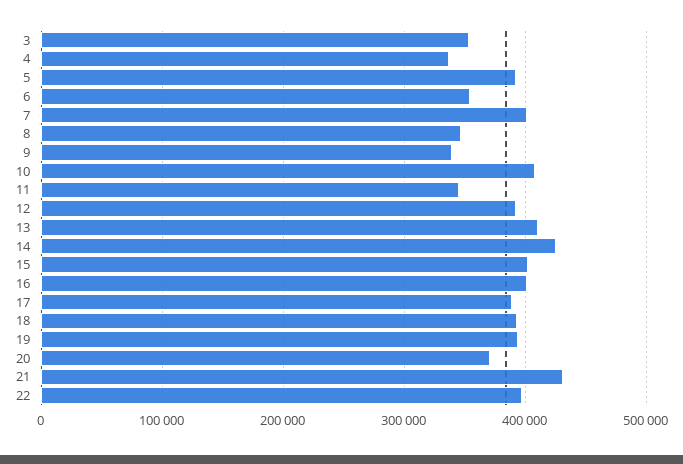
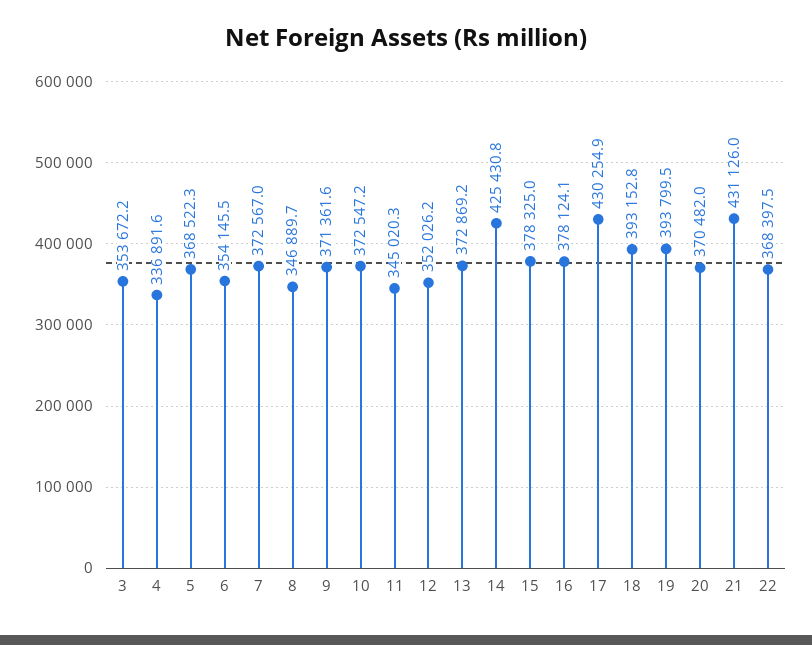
  {
    "3": 353672.2,
    "4": 336891.6,
-   "5": 390000,
+   "5": 368522.3,
    "6": 354145.5,
-   "7": 400000,
+   "7": 372567,
    "8": 346889.7,
-   "9": 340000,
+   "9": 371361.6,
-   "10": 410000,
+   "10": 372547.2,
    "11": 345020.3,
-   "12": 390000,
+   "12": 352026.2,
-   "13": 410000,
+   "13": 372869.2,
    "14": 425430.8,
-   "15": 400000,
+   "15": 378325,
-   "16": 400000,
+   "16": 378124.1,
-   "17": 390000,
+   "17": 430254.9,
    "18": 393152.8,
    "19": 393799.5,
    "20": 370482,
    "21": 431126,
-   "22": 400000
+   "22": 368397.5
  }

